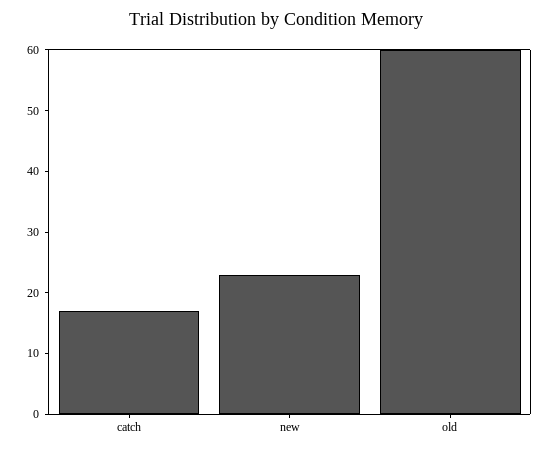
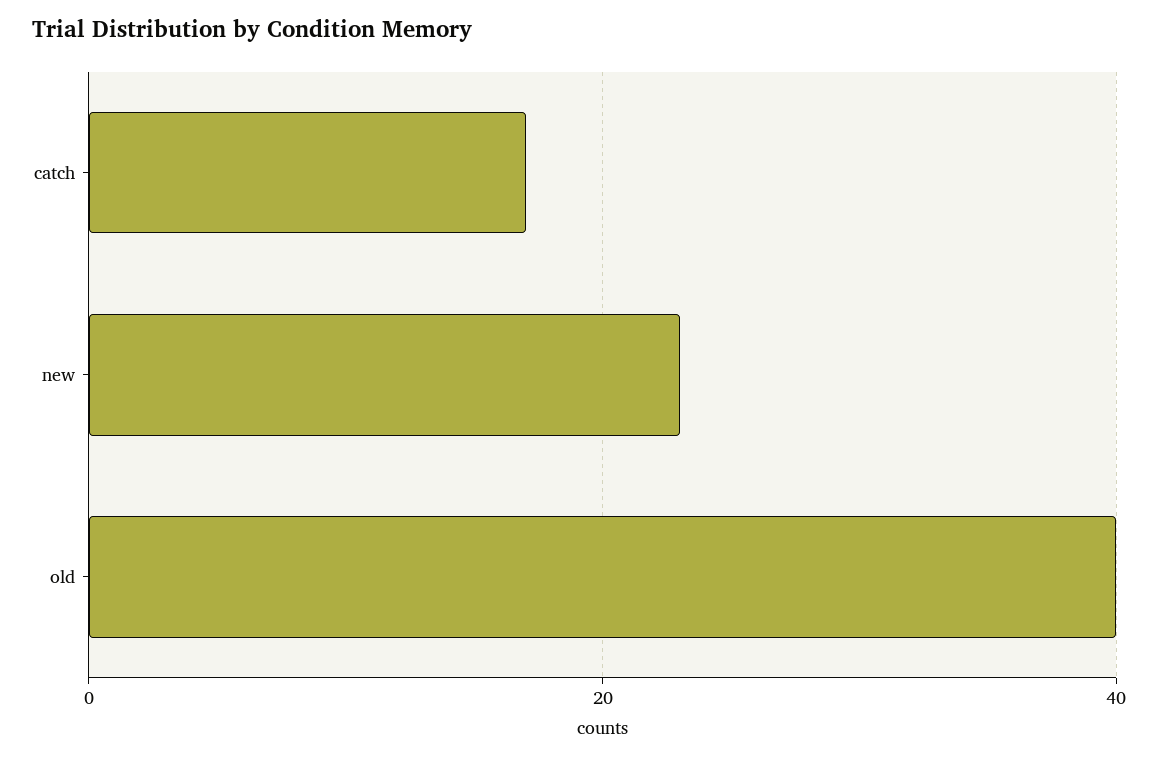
  {
    "catch": 15,
    "new": 25,
-   "old": 60
+   "old": 40
  }

